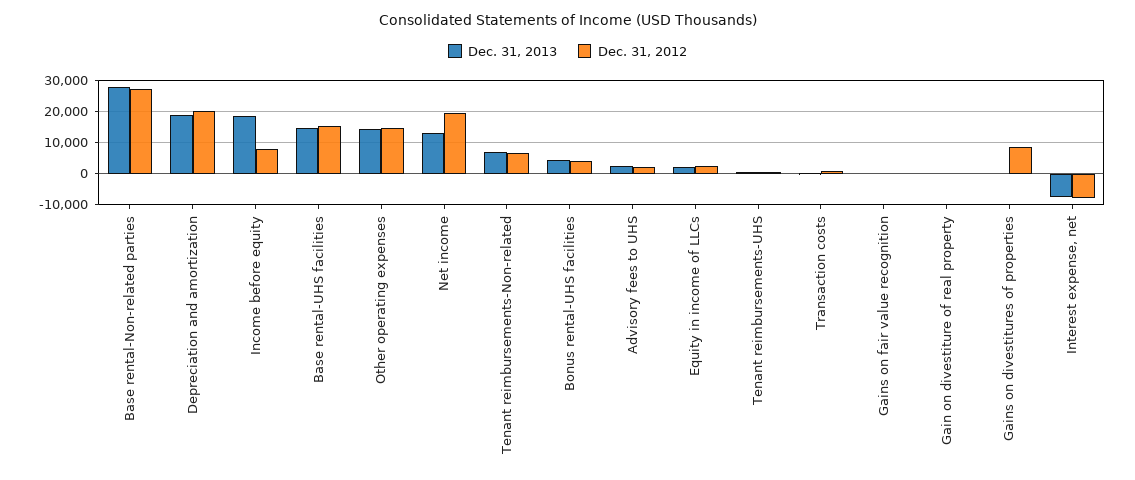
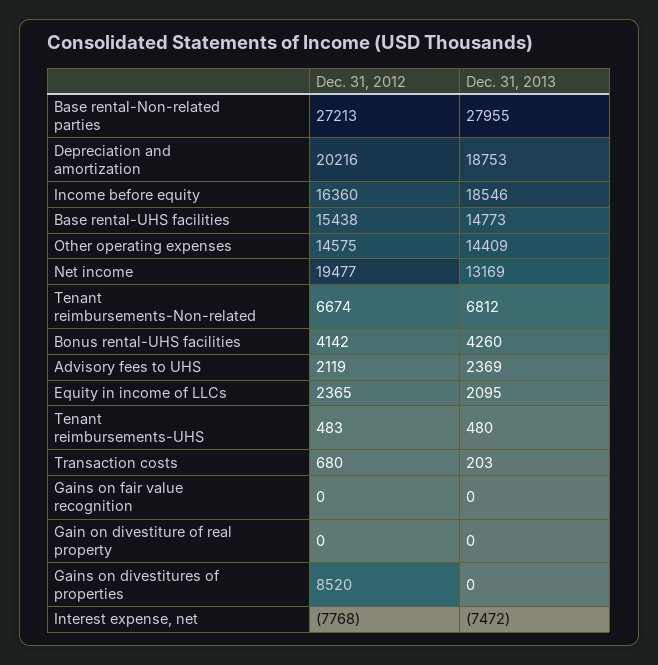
  {
    "Dec. 31, 2013": {
      "Base rental-Non-related parties": 27955,
      "Depreciation and amortization": 18753,
      "Income before equity": 18546,
      "Base rental-UHS facilities": 14773,
      "Other operating expenses": 14409,
      "Net income": 13169,
      "Tenant reimbursements-Non-related": 6812,
      "Bonus rental-UHS facilities": 4260,
      "Advisory fees to UHS": 2369,
      "Equity in income of LLCs": 2095,
      "Tenant reimbursements-UHS": 480,
      "Transaction costs": 203,
      "Gains on fair value recognition": 0,
      "Gain on divestiture of real property": 0,
      "Gains on divestitures of properties": 0,
      "Interest expense, net": -7472
    },
    "Dec. 31, 2012": {
      "Base rental-Non-related parties": 27213,
      "Depreciation and amortization": 20216,
-     "Income before equity": 8000,
+     "Income before equity": 16360,
      "Base rental-UHS facilities": 15438,
      "Other operating expenses": 14575,
      "Net income": 19477,
      "Tenant reimbursements-Non-related": 6674,
      "Bonus rental-UHS facilities": 4142,
      "Advisory fees to UHS": 2119,
      "Equity in income of LLCs": 2365,
      "Tenant reimbursements-UHS": 483,
      "Transaction costs": 680,
      "Gains on fair value recognition": 0,
      "Gain on divestiture of real property": 0,
      "Gains on divestitures of properties": 8520,
      "Interest expense, net": -7768
    }
  }

